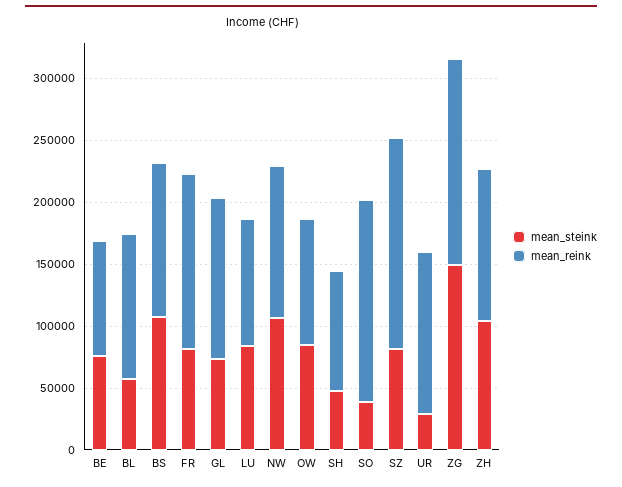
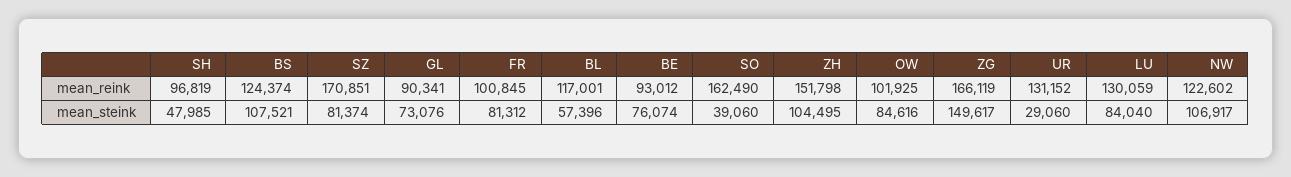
  {
    "mean_steink": {
      "BE": 76074,
      "BL": 57396,
      "BS": 107521,
      "FR": 81312,
      "GL": 73076,
      "LU": 84040,
      "NW": 106917,
      "OW": 84616,
      "SH": 47985,
      "SO": 39060,
      "SZ": 81374,
      "UR": 29060,
      "ZG": 149617,
      "ZH": 104495
    },
    "mean_reink": {
      "BE": 93012,
      "BL": 117001,
      "BS": 124374,
-     "FR": 140000,
+     "FR": 100845,
-     "GL": 130000,
+     "GL": 90341,
-     "LU": 100000,
+     "LU": 130059,
      "NW": 122602,
      "OW": 101925,
      "SH": 96819,
      "SO": 162490,
      "SZ": 170851,
      "UR": 131152,
      "ZG": 166119,
-     "ZH": 120000
+     "ZH": 151798
    }
  }

